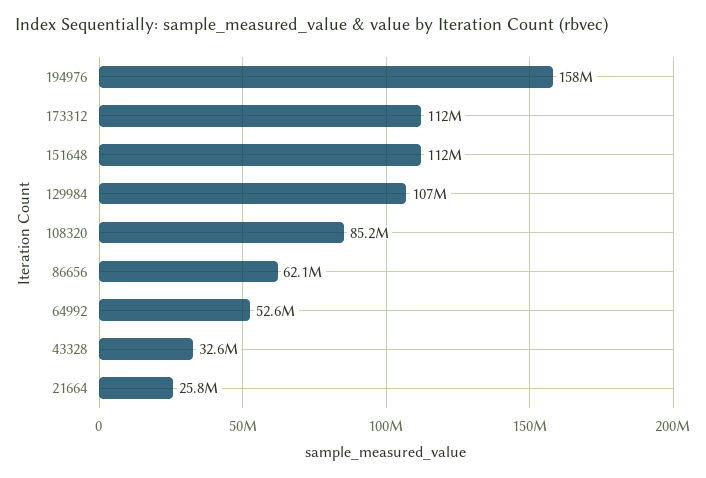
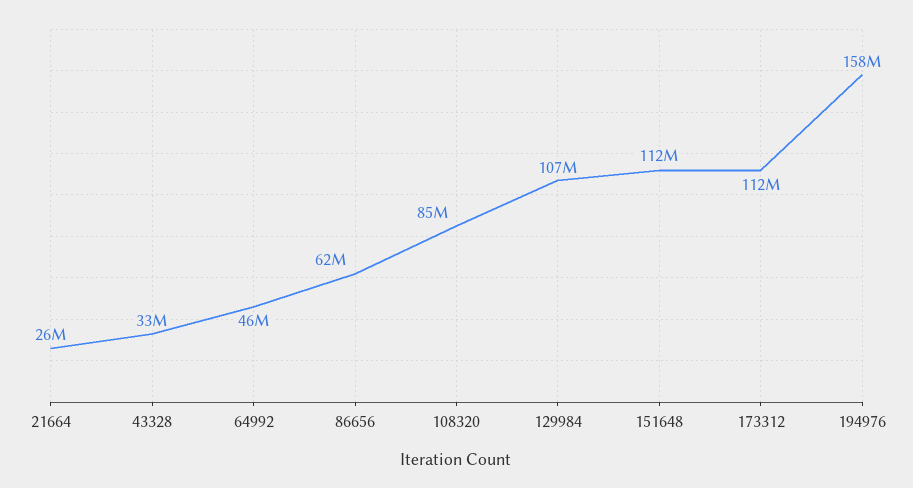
  {
    "194976": 158000000,
    "173312": 112000000,
    "151648": 112000000,
    "129984": 107000000,
    "108320": 85200000,
    "86656": 62100000,
-   "64992": 52600000,
+   "64992": 46000000,
    "43328": 32600000,
    "21664": 25800000
  }

